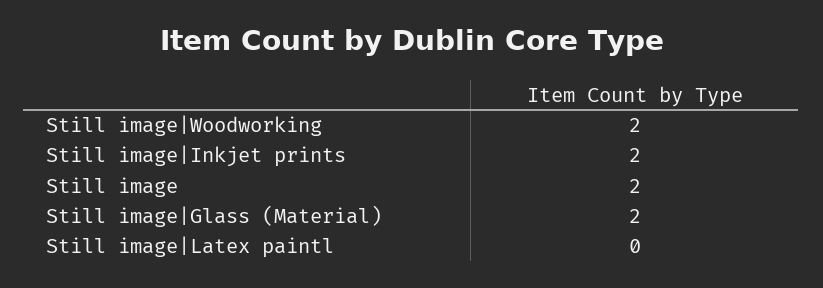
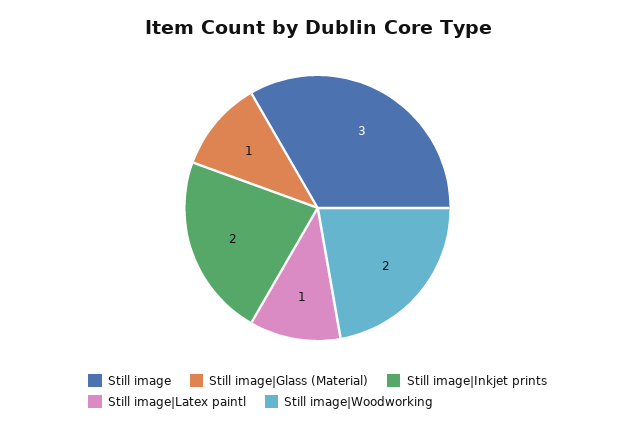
  {
    "Still image|Woodworking": 2,
    "Still image|Inkjet prints": 2,
-   "Still image": 2,
+   "Still image": 3,
-   "Still image|Glass (Material)": 2,
+   "Still image|Glass (Material)": 1,
-   "Still image|Latex paintl": 0
+   "Still image|Latex paintl": 1
  }

